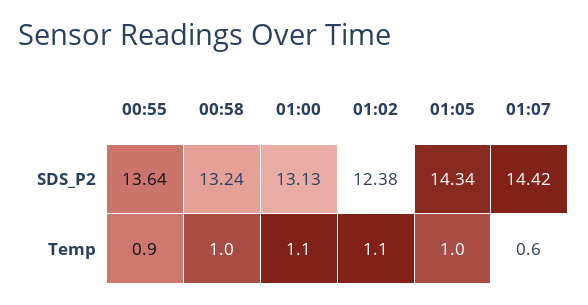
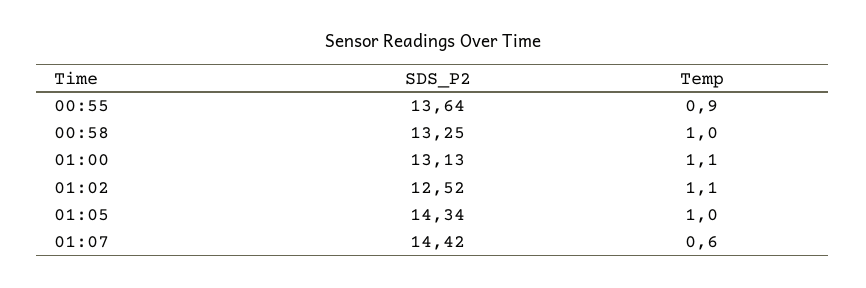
  {
    "00:55": {
      "SDS_P2": 13.64,
      "Temp": 0.9
    },
    "00:58": {
-     "SDS_P2": 13.24,
+     "SDS_P2": 13.25,
      "Temp": 1
    },
    "01:00": {
      "SDS_P2": 13.13,
      "Temp": 1.1
    },
    "01:02": {
-     "SDS_P2": 12.38,
+     "SDS_P2": 12.52,
      "Temp": 1.1
    },
    "01:05": {
      "SDS_P2": 14.34,
      "Temp": 1
    },
    "01:07": {
      "SDS_P2": 14.42,
      "Temp": 0.6
    }
  }

